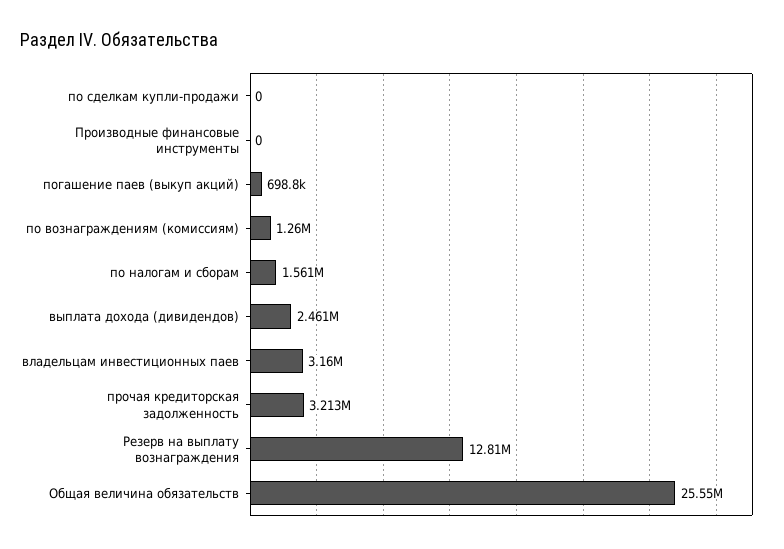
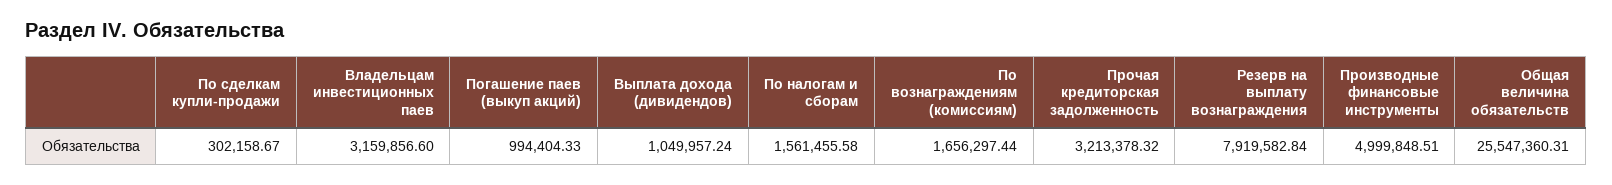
  {
-   "по сделкам купли-продажи": 0,
+   "по сделкам купли-продажи": 302158.67,
-   "Производные финансовые инструменты": 0,
+   "Производные финансовые инструменты": 4999848.51,
-   "погашение паев (выкуп акций)": 698800,
+   "погашение паев (выкуп акций)": 994404.33,
-   "по вознаграждениям (комиссиям)": 1260000,
+   "по вознаграждениям (комиссиям)": 1656297.44,
    "по налогам и сборам": 1561455.58,
-   "выплата дохода (дивидендов)": 2461000,
+   "выплата дохода (дивидендов)": 1049957.24,
    "владельцам инвестиционных паев": 3159856.6,
    "прочая кредиторская задолженность": 3213378.32,
-   "Резерв на выплату вознаграждения": 12810000,
+   "Резерв на выплату вознаграждения": 7919582.84,
    "Общая величина обязательств": 25547360.31
  }

